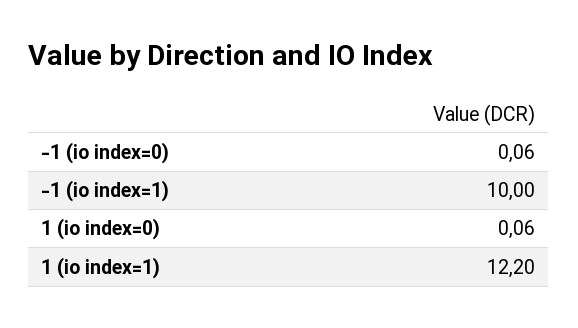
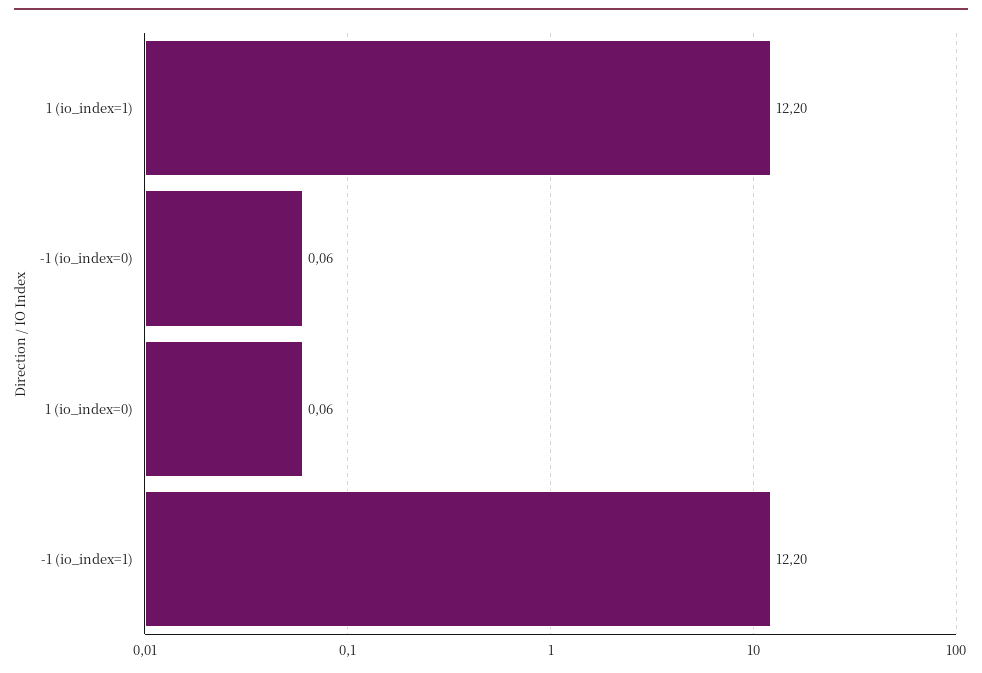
  {
    "-1 (io index=0)": 0.06,
-   "-1 (io index=1)": 10,
+   "-1 (io index=1)": 12.2,
    "1 (io index=0)": 0.06,
    "1 (io index=1)": 12.2
  }

